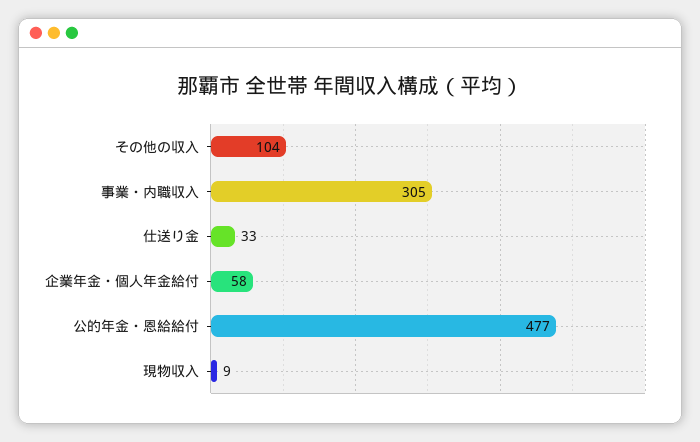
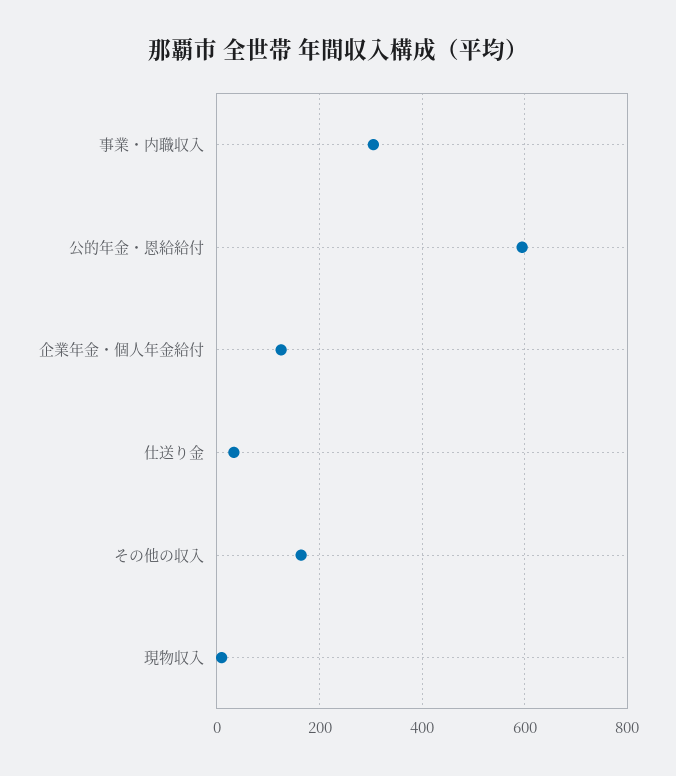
  {
-   "その他の収入": 104,
+   "その他の収入": 160,
    "事業・内職収入": 305,
    "仕送り金": 33,
-   "企業年金・個人年金給付": 58,
+   "企業年金・個人年金給付": 120,
-   "公的年金・恩給給付": 477,
+   "公的年金・恩給給付": 600,
    "現物収入": 9
  }

